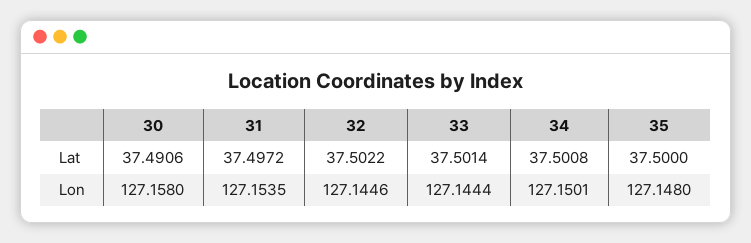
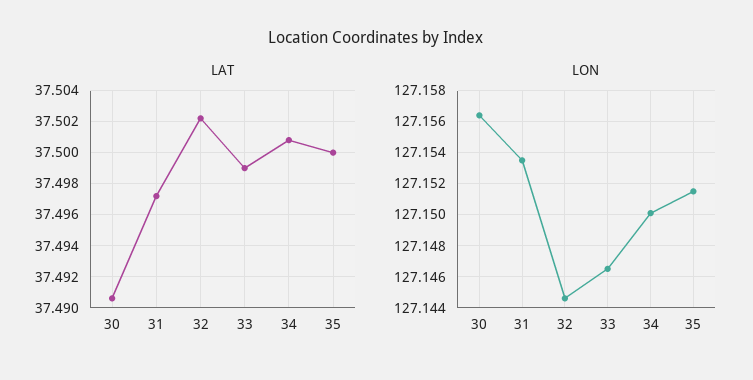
  {
    "Lat": {
      "30": 37.4906,
      "31": 37.4972,
      "32": 37.5022,
-     "33": 37.5014,
+     "33": 37.499,
      "34": 37.5008,
      "35": 37.5
    },
    "Lon": {
-     "30": 127.158,
+     "30": 127.1565,
      "31": 127.1535,
      "32": 127.1446,
-     "33": 127.1444,
+     "33": 127.1465,
      "34": 127.1501,
-     "35": 127.148
+     "35": 127.1515
    }
  }

